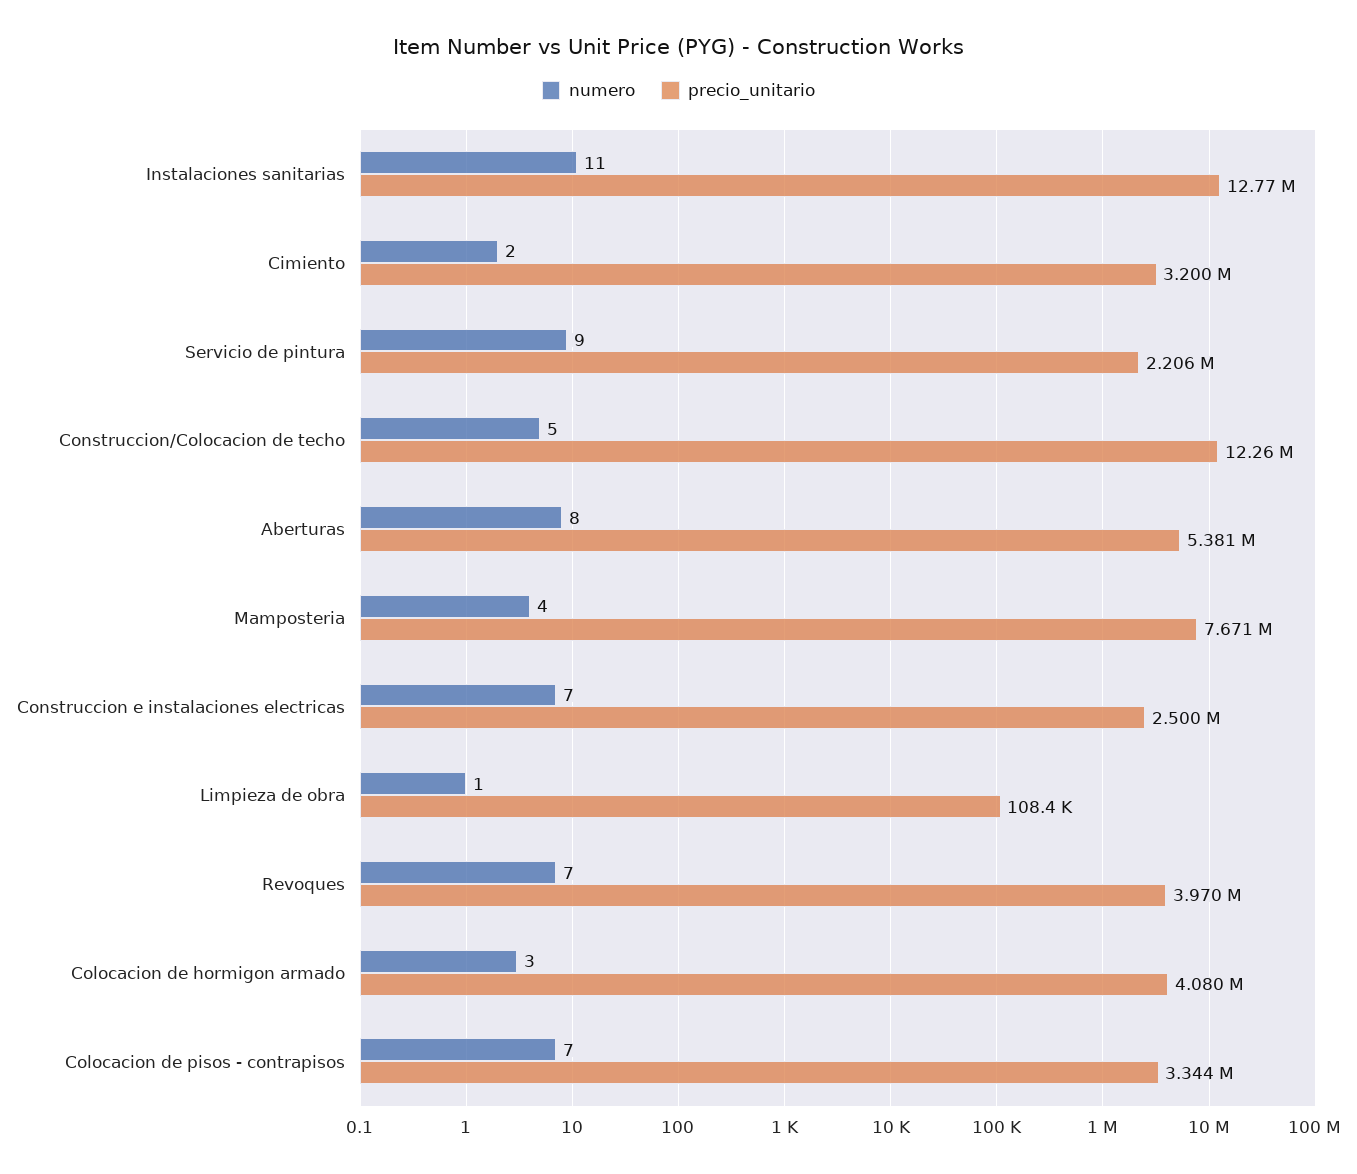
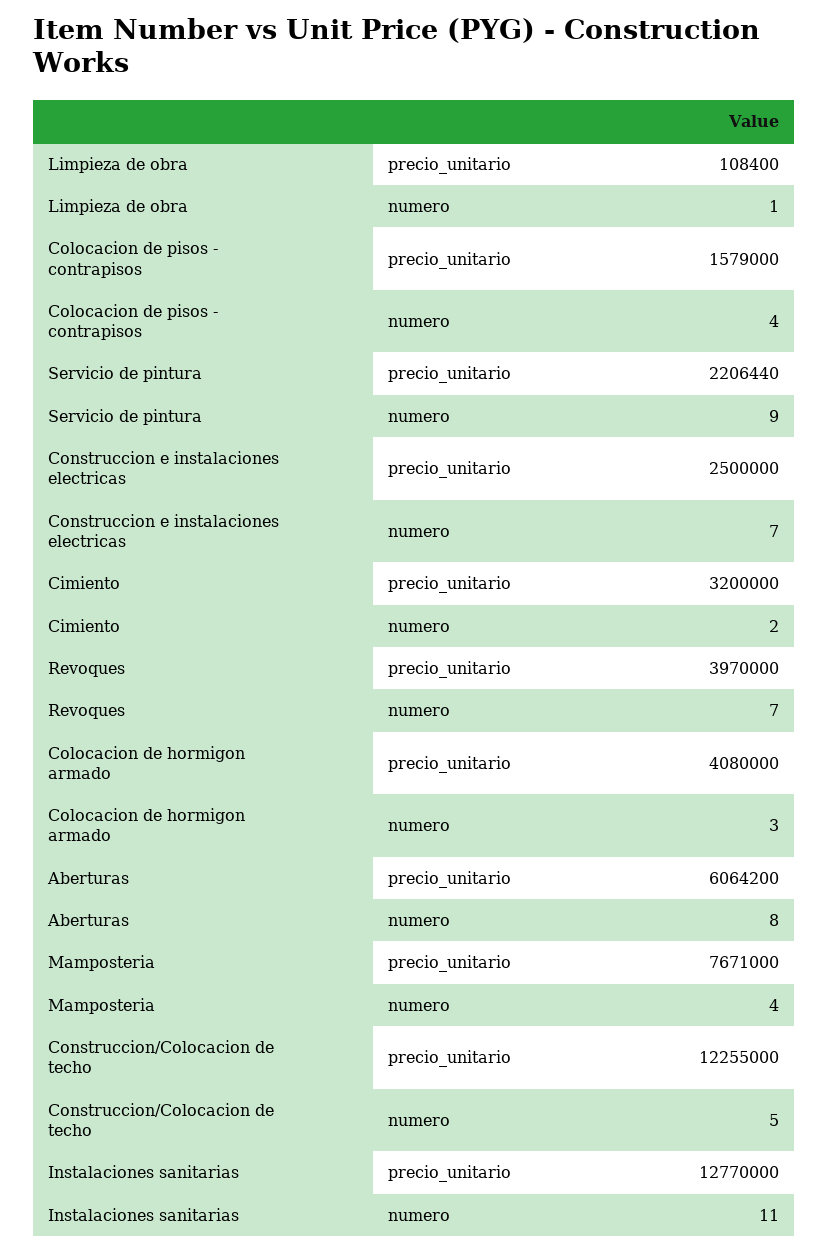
  {
    "numero": {
      "Instalaciones sanitarias": 11,
      "Cimiento": 2,
      "Servicio de pintura": 9,
      "Construccion/Colocacion de techo": 5,
      "Aberturas": 8,
      "Mamposteria": 4,
      "Construccion e instalaciones electricas": 7,
      "Limpieza de obra": 1,
      "Revoques": 7,
      "Colocacion de hormigon armado": 3,
-     "Colocacion de pisos - contrapisos": 7
+     "Colocacion de pisos - contrapisos": 4
    },
    "precio_unitario": {
      "Instalaciones sanitarias": 12770000,
      "Cimiento": 3200000,
      "Servicio de pintura": 2206440,
      "Construccion/Colocacion de techo": 12255000,
-     "Aberturas": 5381000,
+     "Aberturas": 6064200,
      "Mamposteria": 7671000,
      "Construccion e instalaciones electricas": 2500000,
      "Limpieza de obra": 108400,
      "Revoques": 3970000,
      "Colocacion de hormigon armado": 4080000,
-     "Colocacion de pisos - contrapisos": 3344000
+     "Colocacion de pisos - contrapisos": 1579000
    }
  }

